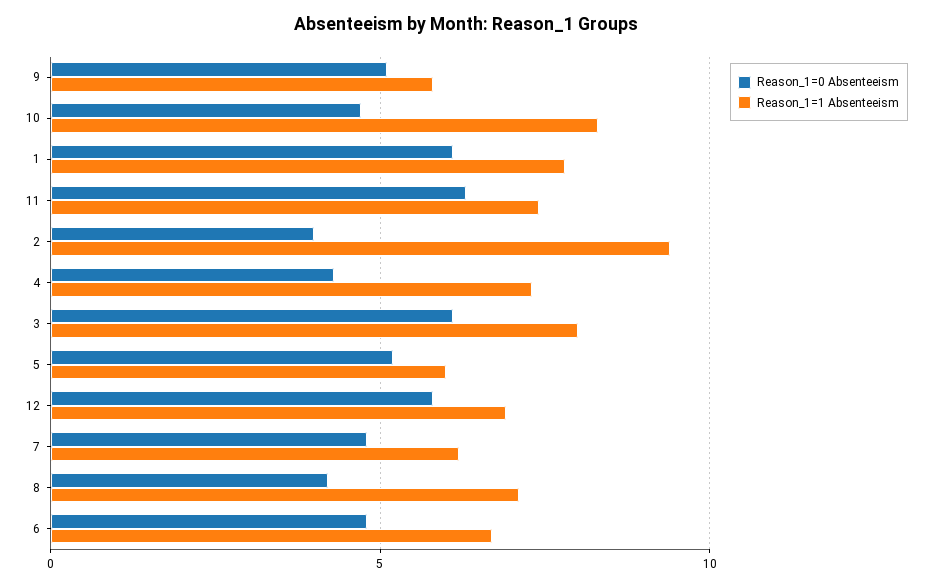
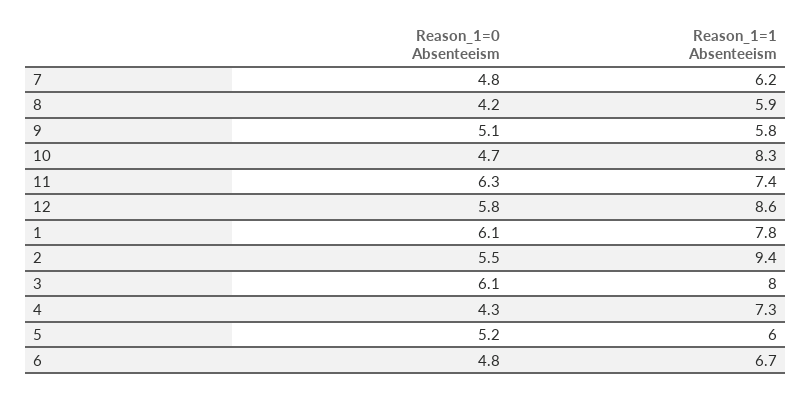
  {
    "Reason_1=0 Absenteeism": {
      "9": 5.1,
      "10": 4.7,
      "1": 6.1,
      "11": 6.3,
-     "2": 4,
+     "2": 5.5,
      "4": 4.3,
      "3": 6.1,
      "5": 5.2,
      "12": 5.8,
      "7": 4.8,
      "8": 4.2,
      "6": 4.8
    },
    "Reason_1=1 Absenteeism": {
      "9": 5.8,
      "10": 8.3,
      "1": 7.8,
      "11": 7.4,
      "2": 9.4,
      "4": 7.3,
      "3": 8,
      "5": 6,
-     "12": 7,
+     "12": 8.6,
      "7": 6.2,
-     "8": 7,
+     "8": 5.9,
      "6": 6.7
    }
  }

